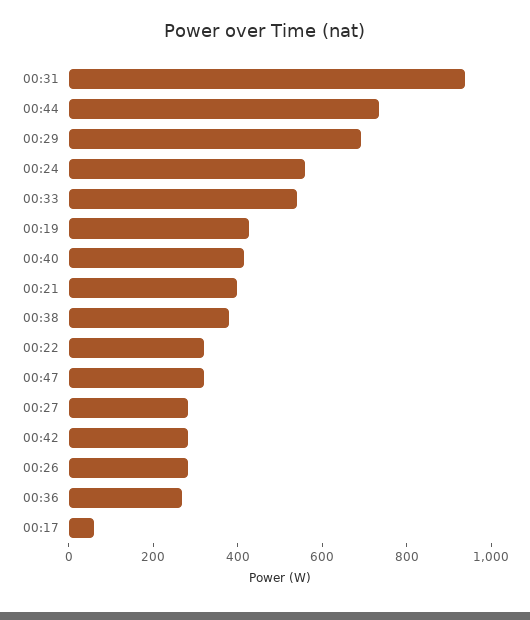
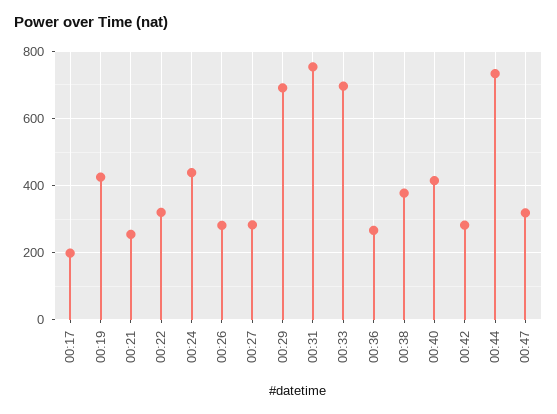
  {
-   "00:31": 950,
+   "00:31": 760,
    "00:44": 740,
    "00:29": 700,
-   "00:24": 550,
+   "00:24": 440,
-   "00:33": 550,
+   "00:33": 700,
    "00:19": 420,
    "00:40": 420,
-   "00:21": 400,
+   "00:21": 260,
    "00:38": 380,
    "00:22": 320,
    "00:47": 320,
    "00:27": 280,
    "00:42": 280,
    "00:26": 280,
    "00:36": 260,
-   "00:17": 50
+   "00:17": 200
  }

